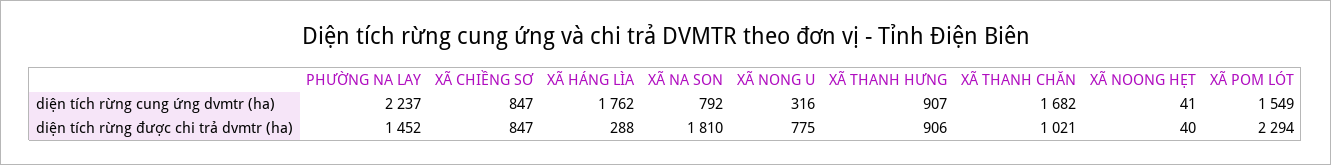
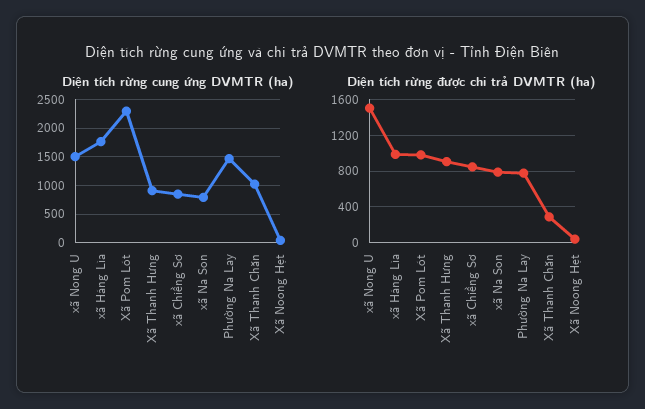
  {
    "diện tích rừng cung ứng dvmtr (ha)": {
-     "PHƯỜNG NA LAY": 2237,
+     "PHƯỜNG NA LAY": 1500,
      "XÃ CHIỀNG SƠ": 847,
      "XÃ HÁNG LÌA": 1762,
      "XÃ NA SON": 792,
-     "XÃ NONG U": 316,
+     "XÃ NONG U": 1500,
      "XÃ THANH HƯNG": 907,
-     "XÃ THANH CHĂN": 1682,
+     "XÃ THANH CHĂN": 1000,
      "XÃ NOONG HẸT": 41,
-     "XÃ POM LÓT": 1549
+     "XÃ POM LÓT": 2250
    },
    "diện tích rừng được chi trả dvmtr (ha)": {
-     "PHƯỜNG NA LAY": 1452,
+     "PHƯỜNG NA LAY": 800,
      "XÃ CHIỀNG SƠ": 847,
-     "XÃ HÁNG LÌA": 288,
+     "XÃ HÁNG LÌA": 1000,
-     "XÃ NA SON": 1810,
+     "XÃ NA SON": 800,
-     "XÃ NONG U": 775,
+     "XÃ NONG U": 1500,
      "XÃ THANH HƯNG": 906,
-     "XÃ THANH CHĂN": 1021,
+     "XÃ THANH CHĂN": 300,
      "XÃ NOONG HẸT": 40,
-     "XÃ POM LÓT": 2294
+     "XÃ POM LÓT": 1000
    }
  }

